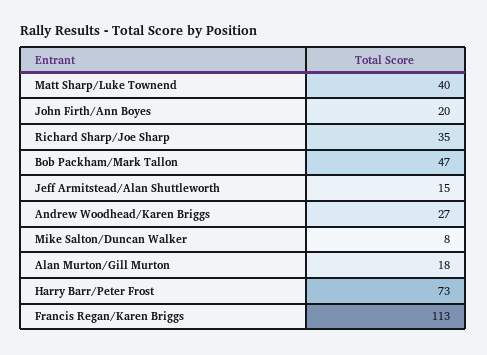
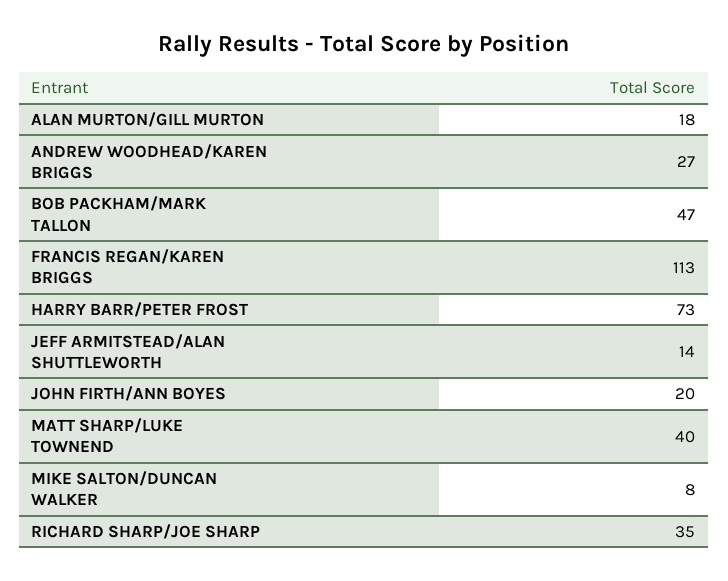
  {
    "Matt Sharp/Luke Townend": 40,
    "John Firth/Ann Boyes": 20,
    "Richard Sharp/Joe Sharp": 35,
    "Bob Packham/Mark Tallon": 47,
-   "Jeff Armitstead/Alan Shuttleworth": 15,
+   "Jeff Armitstead/Alan Shuttleworth": 14,
    "Andrew Woodhead/Karen Briggs": 27,
    "Mike Salton/Duncan Walker": 8,
    "Alan Murton/Gill Murton": 18,
    "Harry Barr/Peter Frost": 73,
    "Francis Regan/Karen Briggs": 113
  }

